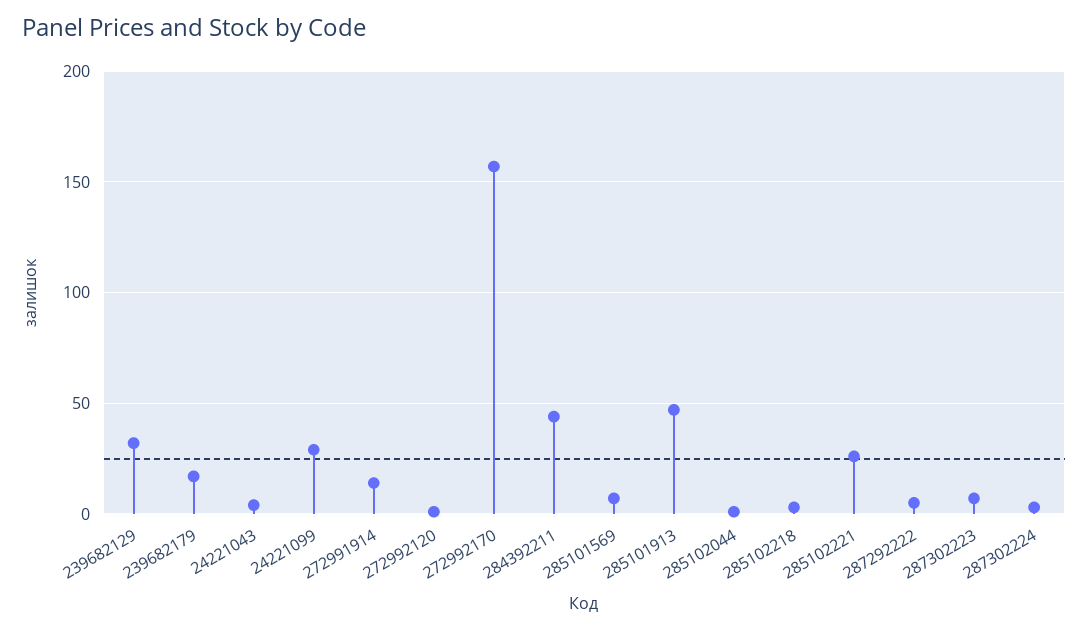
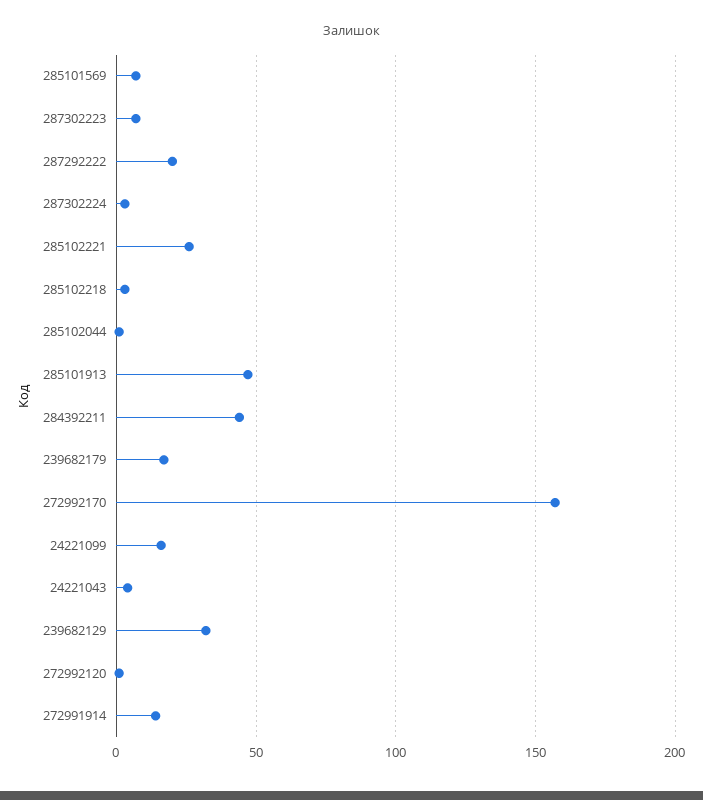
  {
    "239682129": 30,
    "239682179": 15,
    "24221043": 5,
-   "24221099": 30,
+   "24221099": 15,
    "272991914": 15,
    "272992120": 0,
    "272992170": 155,
    "284392211": 45,
    "285101569": 5,
    "285101913": 45,
    "285102044": 0,
    "285102218": 5,
    "285102221": 25,
-   "287292222": 5,
+   "287292222": 20,
    "287302223": 5,
    "287302224": 5
  }

